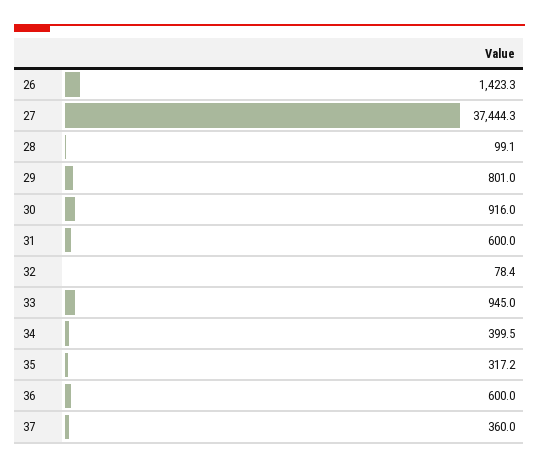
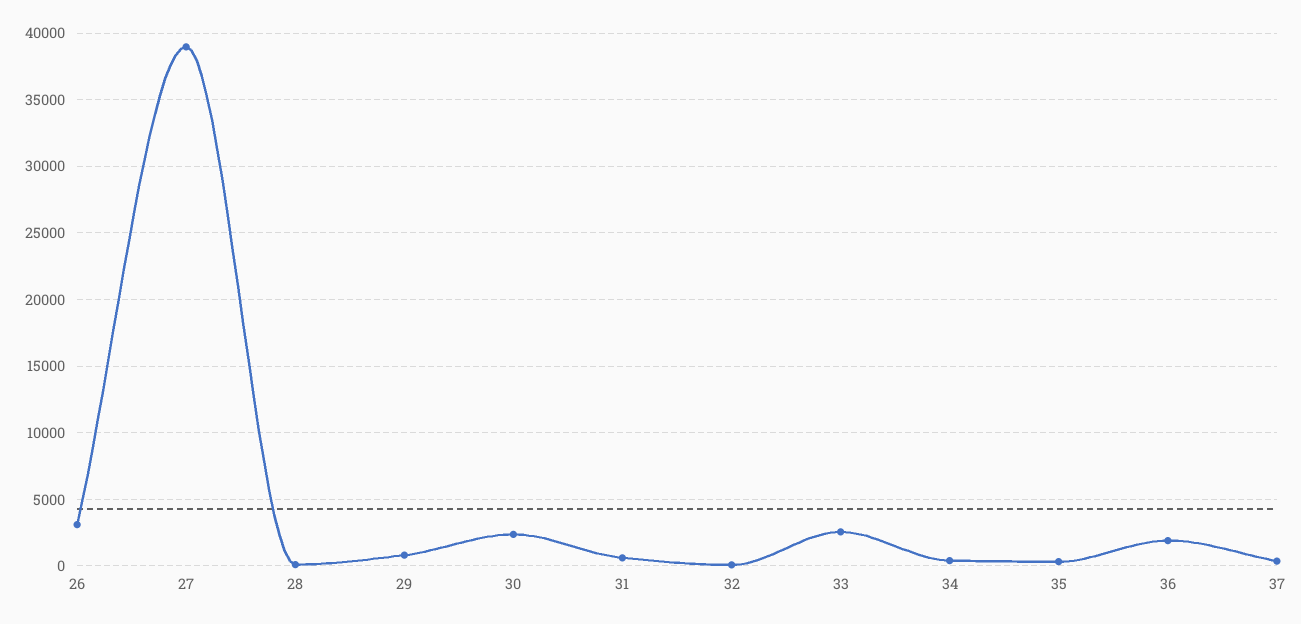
  {
-   "26": 1423.3,
+   "26": 3000,
-   "27": 37444.3,
+   "27": 39000,
    "28": 99.1,
    "29": 801,
-   "30": 916,
+   "30": 2500,
    "31": 600,
    "32": 78.4,
-   "33": 945,
+   "33": 2500,
    "34": 399.5,
    "35": 317.2,
-   "36": 600,
+   "36": 2000,
    "37": 360
  }

